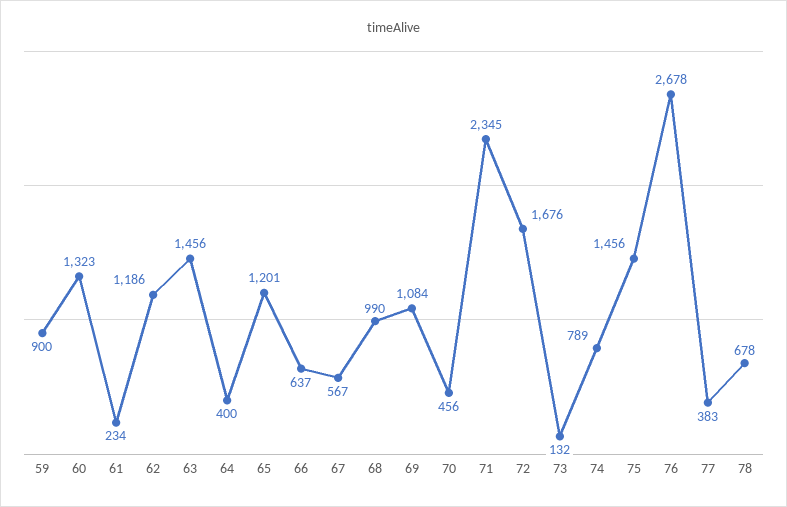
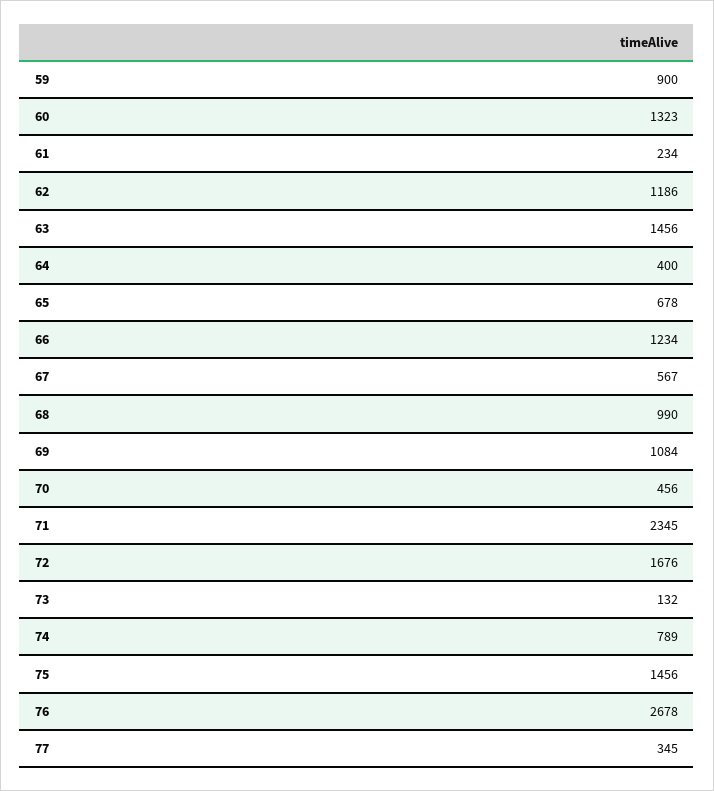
  {
    "59": 900,
    "60": 1323,
    "61": 234,
    "62": 1186,
    "63": 1456,
    "64": 400,
-   "65": 1201,
+   "65": 678,
-   "66": 637,
+   "66": 1234,
    "67": 567,
    "68": 990,
    "69": 1084,
    "70": 456,
    "71": 2345,
    "72": 1676,
    "73": 132,
    "74": 789,
    "75": 1456,
    "76": 2678,
-   "77": 383,
+   "77": 345
-   "78": 678
  }

